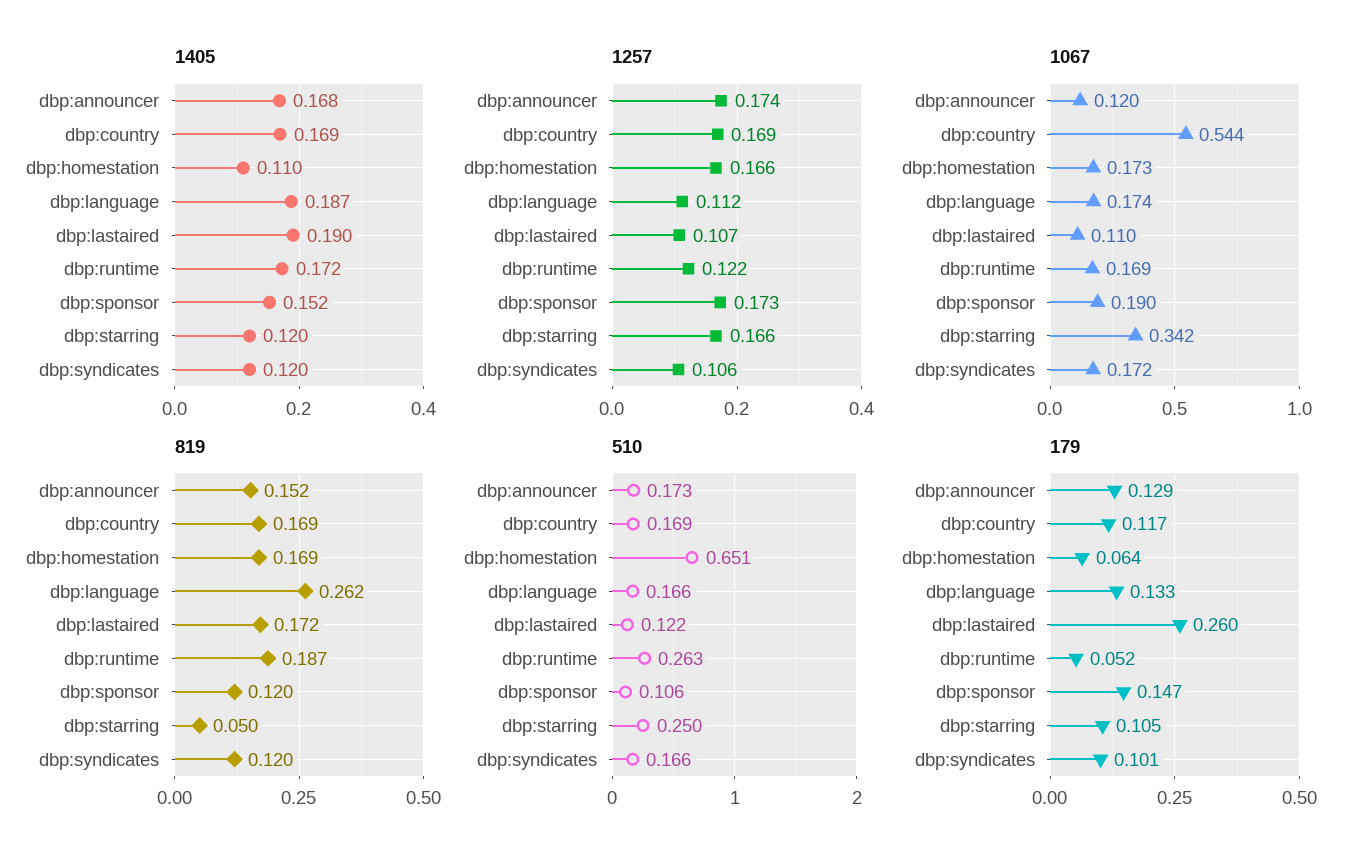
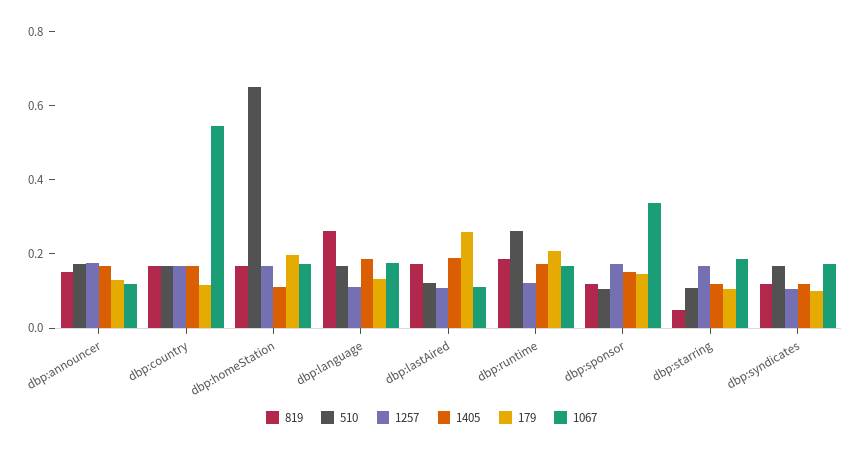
  {
    "1405": {
      "dbp:announcer": 0.168,
      "dbp:country": 0.169,
      "dbp:homestation": 0.11,
      "dbp:language": 0.187,
      "dbp:lastaired": 0.19,
      "dbp:runtime": 0.172,
      "dbp:sponsor": 0.152,
      "dbp:starring": 0.12,
      "dbp:syndicates": 0.12
    },
    "1257": {
      "dbp:announcer": 0.174,
      "dbp:country": 0.169,
      "dbp:homestation": 0.166,
      "dbp:language": 0.112,
      "dbp:lastaired": 0.107,
      "dbp:runtime": 0.122,
      "dbp:sponsor": 0.173,
      "dbp:starring": 0.166,
      "dbp:syndicates": 0.106
    },
    "1067": {
      "dbp:announcer": 0.12,
      "dbp:country": 0.544,
      "dbp:homestation": 0.173,
      "dbp:language": 0.174,
      "dbp:lastaired": 0.11,
      "dbp:runtime": 0.169,
-     "dbp:sponsor": 0.19,
+     "dbp:sponsor": 0.35,
-     "dbp:starring": 0.342,
+     "dbp:starring": 0.2,
      "dbp:syndicates": 0.172
    },
    "819": {
      "dbp:announcer": 0.152,
      "dbp:country": 0.169,
      "dbp:homestation": 0.169,
      "dbp:language": 0.262,
      "dbp:lastaired": 0.172,
      "dbp:runtime": 0.187,
      "dbp:sponsor": 0.12,
      "dbp:starring": 0.05,
      "dbp:syndicates": 0.12
    },
    "510": {
      "dbp:announcer": 0.173,
      "dbp:country": 0.169,
      "dbp:homestation": 0.651,
      "dbp:language": 0.166,
      "dbp:lastaired": 0.122,
      "dbp:runtime": 0.263,
      "dbp:sponsor": 0.106,
-     "dbp:starring": 0.25,
+     "dbp:starring": 0.1,
      "dbp:syndicates": 0.166
    },
    "179": {
      "dbp:announcer": 0.129,
      "dbp:country": 0.117,
-     "dbp:homestation": 0.064,
+     "dbp:homestation": 0.2,
      "dbp:language": 0.133,
      "dbp:lastaired": 0.26,
-     "dbp:runtime": 0.052,
+     "dbp:runtime": 0.2,
      "dbp:sponsor": 0.147,
      "dbp:starring": 0.105,
      "dbp:syndicates": 0.101
    }
  }

